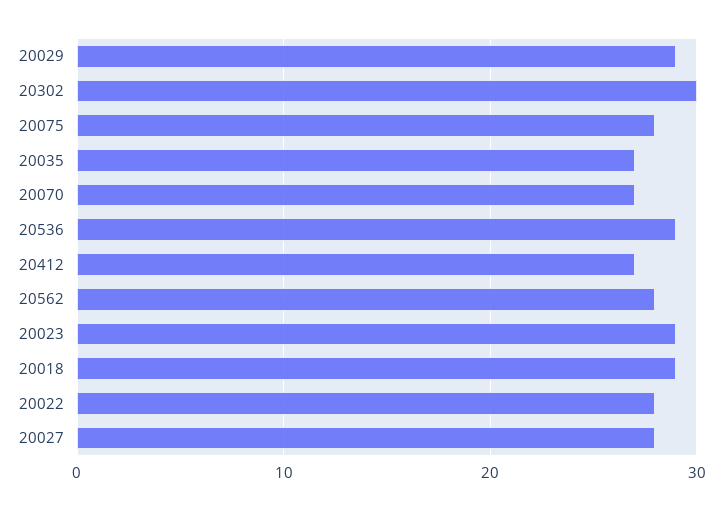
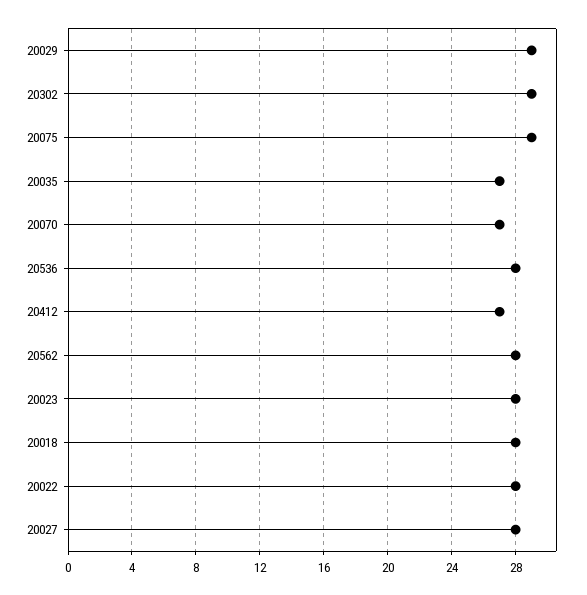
  {
    "20029": 29,
-   "20302": 30,
+   "20302": 29,
-   "20075": 28,
+   "20075": 29,
    "20035": 27,
    "20070": 27,
-   "20536": 29,
+   "20536": 28,
    "20412": 27,
    "20562": 28,
-   "20023": 29,
+   "20023": 28,
-   "20018": 29,
+   "20018": 28,
    "20022": 28,
    "20027": 28
  }

